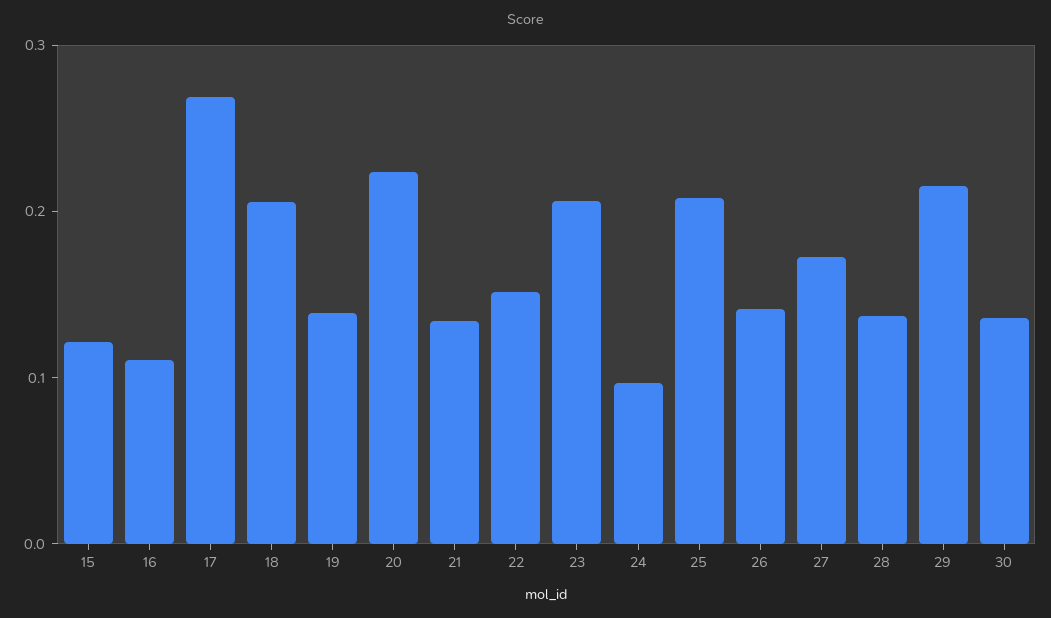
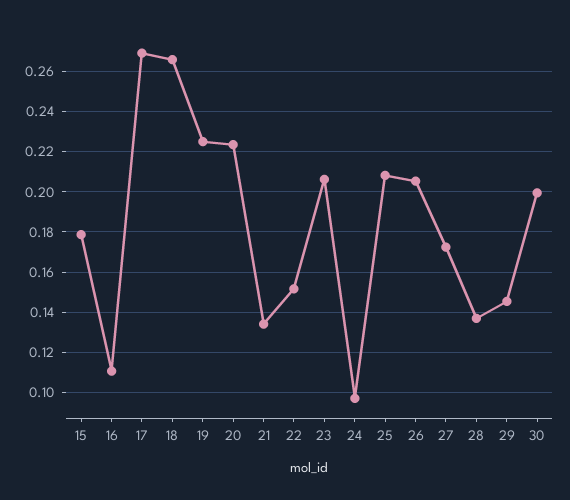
  {
-   "15": 0.12,
+   "15": 0.18,
    "16": 0.11,
    "17": 0.27,
-   "18": 0.2,
+   "18": 0.265,
-   "19": 0.14,
+   "19": 0.225,
    "20": 0.225,
    "21": 0.135,
    "22": 0.15,
    "23": 0.205,
    "24": 0.095,
    "25": 0.21,
-   "26": 0.14,
+   "26": 0.205,
    "27": 0.17,
    "28": 0.135,
-   "29": 0.22,
+   "29": 0.145,
-   "30": 0.14
+   "30": 0.2
  }

